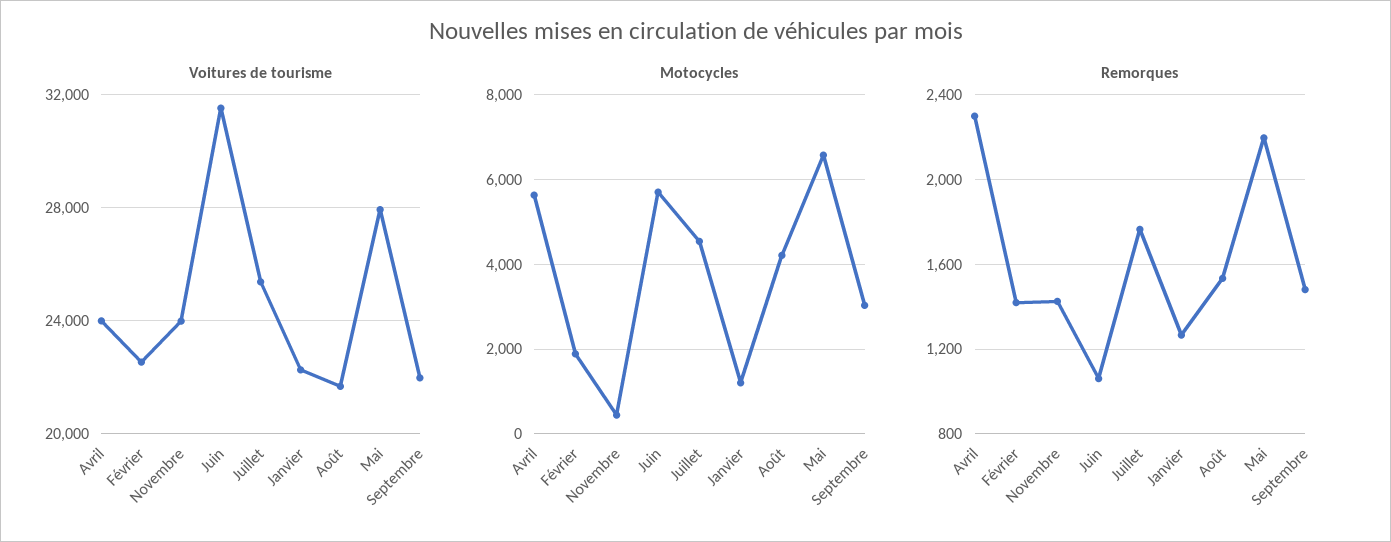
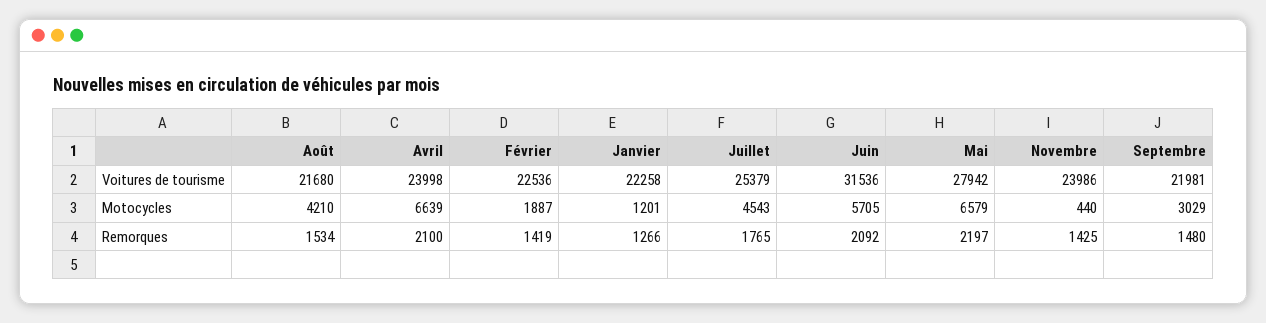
  {
    "Voitures de tourisme": {
      "Avril": 23998,
      "Février": 22536,
      "Novembre": 23986,
      "Juin": 31536,
      "Juillet": 25379,
      "Janvier": 22258,
      "Août": 21680,
      "Mai": 27942,
      "Septembre": 21981
    },
    "Motocycles": {
-     "Avril": 5600,
+     "Avril": 6639,
      "Février": 1887,
      "Novembre": 440,
      "Juin": 5705,
      "Juillet": 4543,
      "Janvier": 1201,
      "Août": 4210,
      "Mai": 6579,
      "Septembre": 3029
    },
    "Remorques": {
-     "Avril": 2300,
+     "Avril": 2100,
      "Février": 1419,
      "Novembre": 1425,
-     "Juin": 1050,
+     "Juin": 2092,
      "Juillet": 1765,
      "Janvier": 1266,
      "Août": 1534,
      "Mai": 2197,
      "Septembre": 1480
    }
  }

